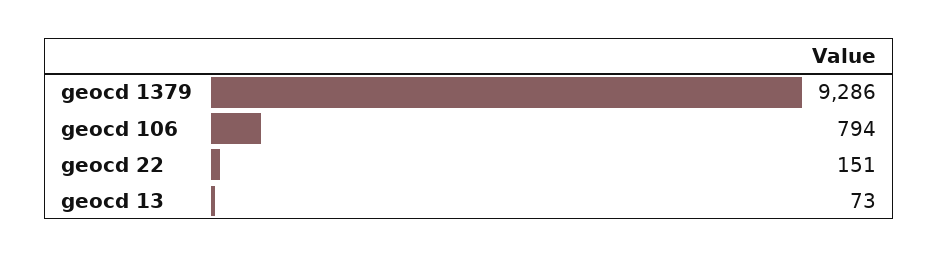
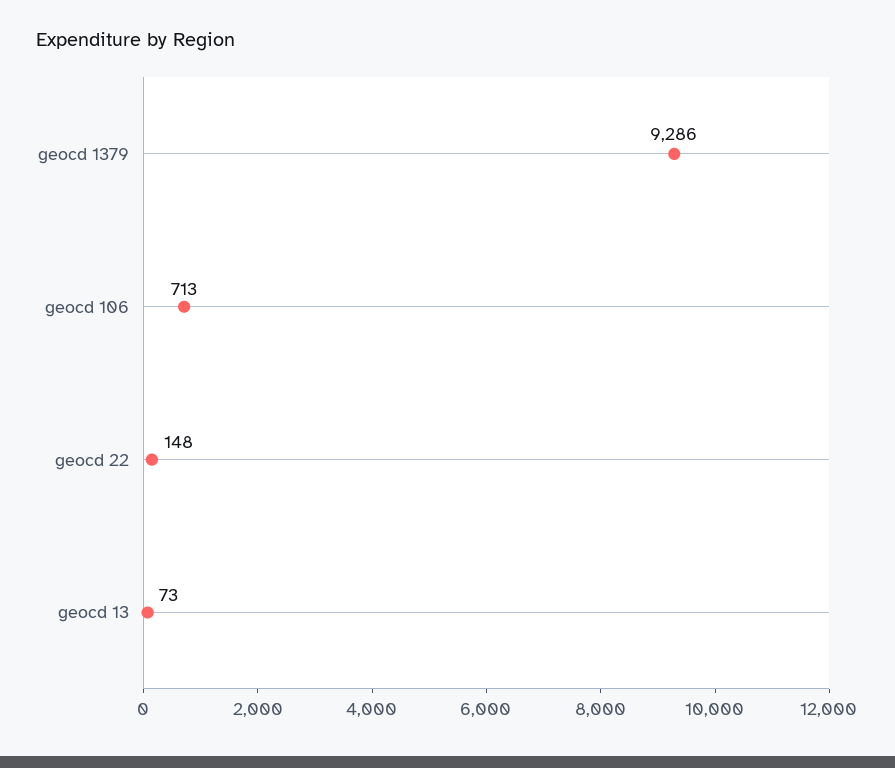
  {
    "geocd 1379": 9286,
-   "geocd 106": 794,
+   "geocd 106": 713,
-   "geocd 22": 151,
+   "geocd 22": 148,
    "geocd 13": 73
  }

